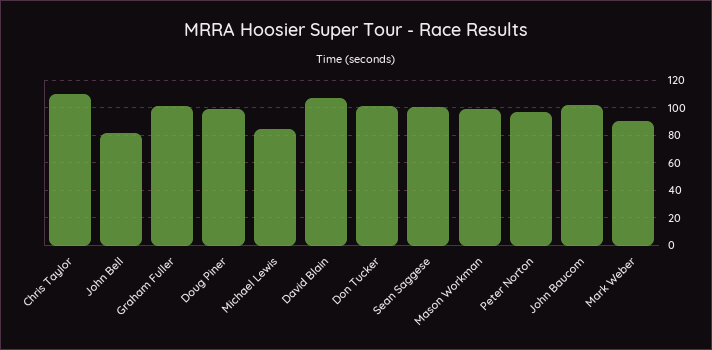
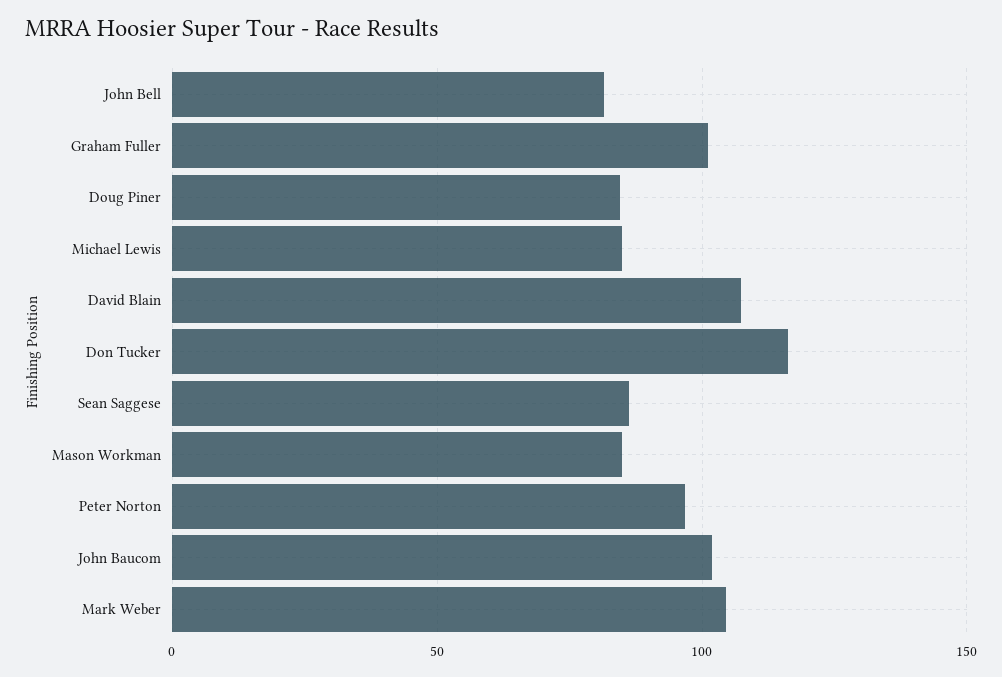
  {
-   "Chris Taylor": 110,
    "John Bell": 80,
    "Graham Fuller": 100,
-   "Doug Piner": 100,
+   "Doug Piner": 85,
    "Michael Lewis": 85,
    "David Blain": 105,
-   "Don Tucker": 100,
+   "Don Tucker": 115,
-   "Sean Saggese": 100,
+   "Sean Saggese": 85,
-   "Mason Workman": 100,
+   "Mason Workman": 85,
    "Peter Norton": 95,
    "John Baucom": 100,
-   "Mark Weber": 90
+   "Mark Weber": 105
  }

